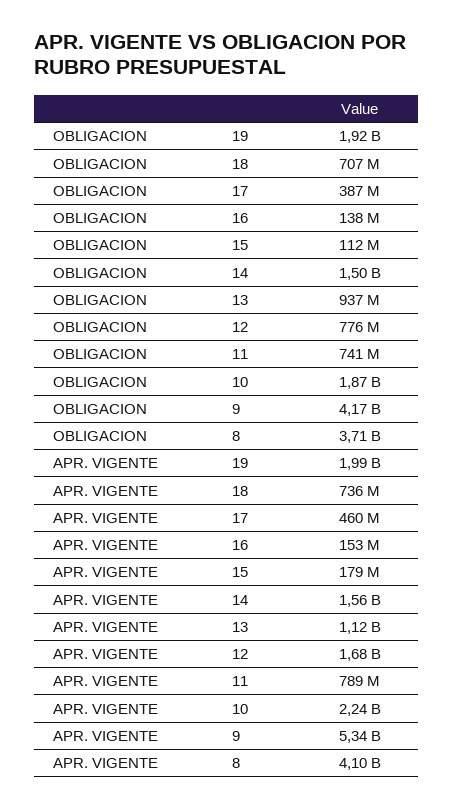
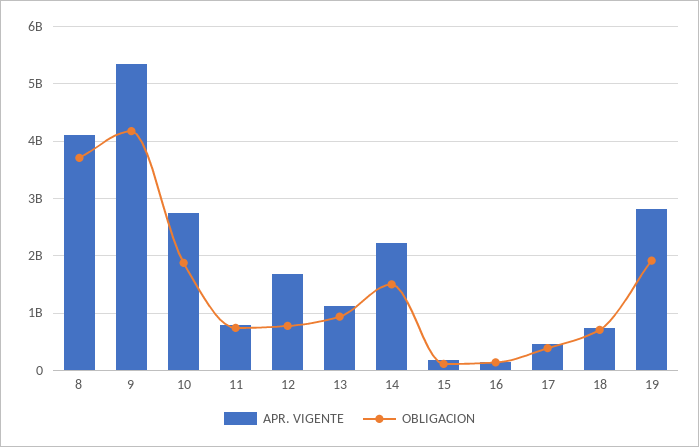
  {
    "OBLIGACION": {
      "19": 1920000000,
      "18": 707000000,
      "17": 387000000,
      "16": 138000000,
      "15": 112000000,
      "14": 1500000000,
      "13": 937000000,
      "12": 776000000,
      "11": 741000000,
      "10": 1870000000,
      "9": 4170000000,
      "8": 3710000000
    },
    "APR. VIGENTE": {
-     "19": 1990000000,
+     "19": 2800000000,
      "18": 736000000,
      "17": 460000000,
      "16": 153000000,
      "15": 179000000,
-     "14": 1560000000,
+     "14": 2200000000,
      "13": 1120000000,
      "12": 1680000000,
      "11": 789000000,
-     "10": 2240000000,
+     "10": 2800000000,
      "9": 5340000000,
      "8": 4100000000
    }
  }

